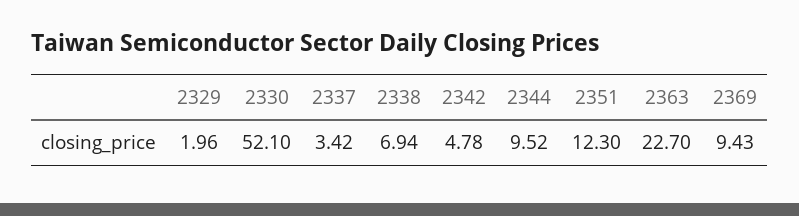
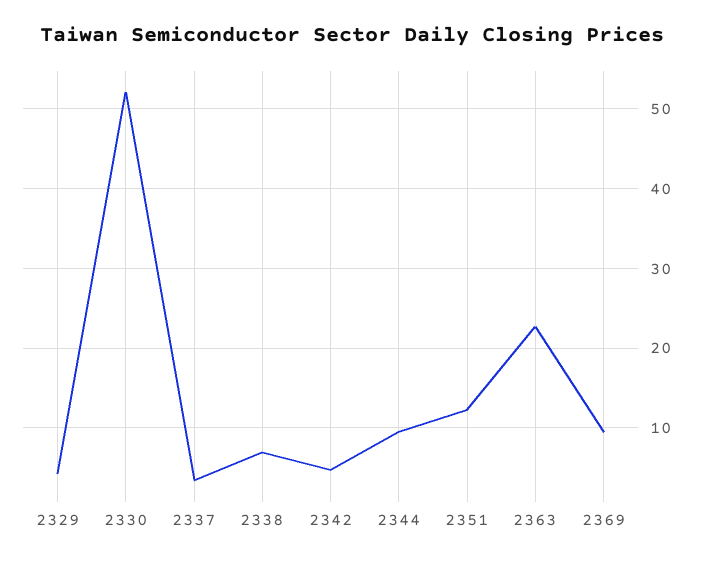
  {
-   "2329": 1.96,
+   "2329": 4,
    "2330": 52.1,
    "2337": 3.42,
    "2338": 6.94,
    "2342": 4.78,
    "2344": 9.52,
    "2351": 12.3,
    "2363": 22.7,
    "2369": 9.43
  }

